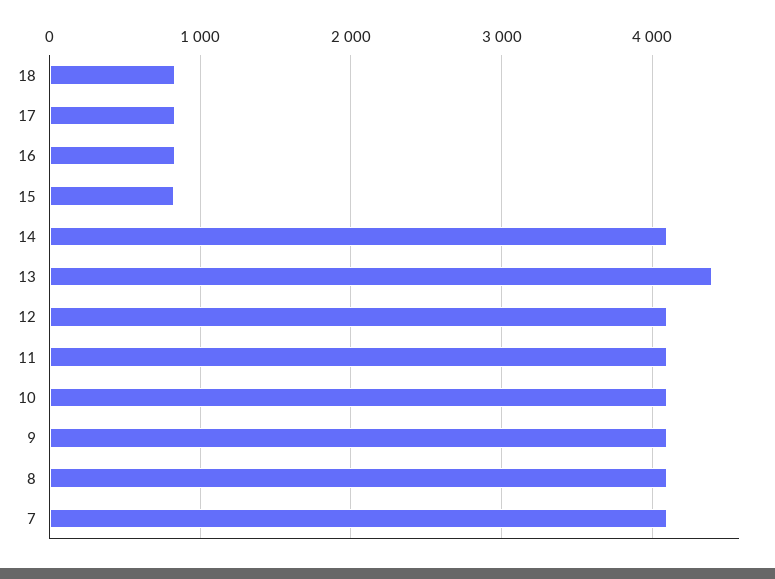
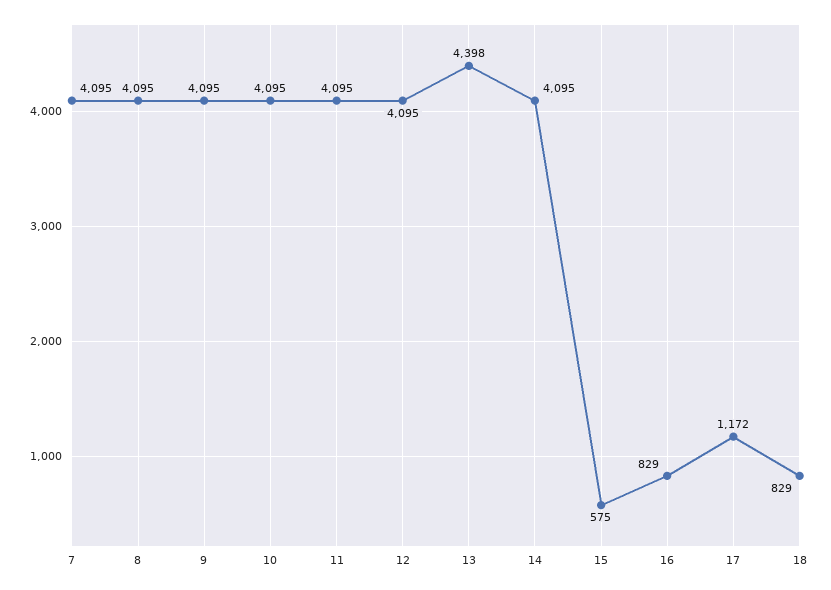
  {
    "18": 829,
-   "17": 800,
+   "17": 1172,
    "16": 829,
-   "15": 800,
+   "15": 575,
    "14": 4095,
    "13": 4398,
    "12": 4095,
    "11": 4095,
    "10": 4095,
    "9": 4095,
    "8": 4095,
    "7": 4095
  }

